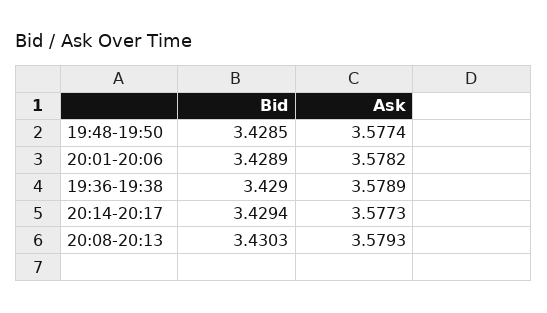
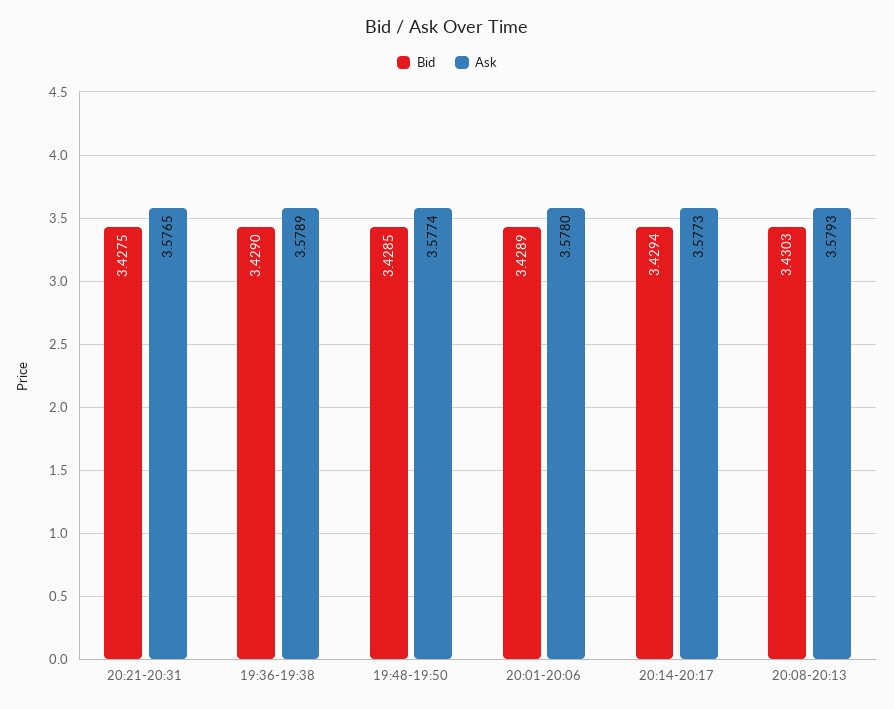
  {
    "Bid": {
      "19:48-19:50": 3.4285,
      "20:01-20:06": 3.4289,
      "19:36-19:38": 3.429,
      "20:14-20:17": 3.4294,
-     "20:08-20:13": 3.4303
+     "20:08-20:13": 3.4303,
+     "20:21-20:31": 3.4275
    },
    "Ask": {
      "19:48-19:50": 3.5774,
-     "20:01-20:06": 3.5782,
+     "20:01-20:06": 3.578,
      "19:36-19:38": 3.5789,
      "20:14-20:17": 3.5773,
-     "20:08-20:13": 3.5793
+     "20:08-20:13": 3.5793,
+     "20:21-20:31": 3.5765
    }
  }

